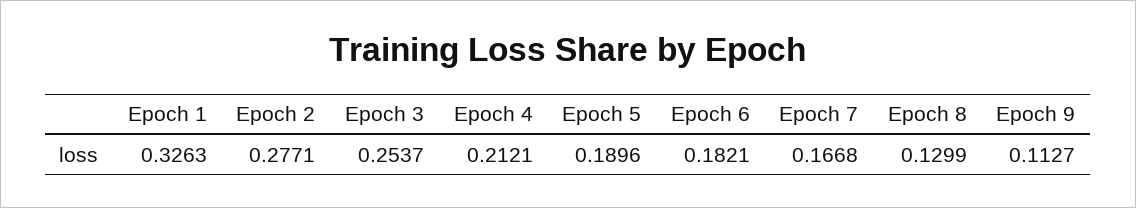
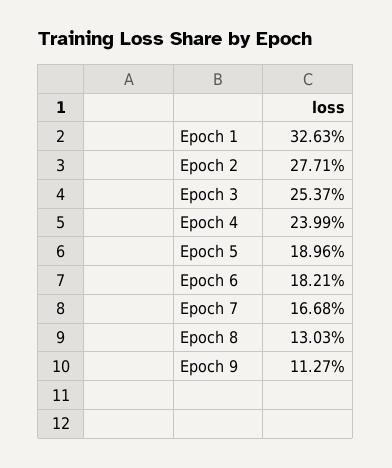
  {
    "Epoch 1": 0.3263,
    "Epoch 2": 0.2771,
    "Epoch 3": 0.2537,
-   "Epoch 4": 0.2121,
+   "Epoch 4": 0.2399,
    "Epoch 5": 0.1896,
    "Epoch 6": 0.1821,
    "Epoch 7": 0.1668,
-   "Epoch 8": 0.1299,
+   "Epoch 8": 0.1303,
    "Epoch 9": 0.1127
  }

